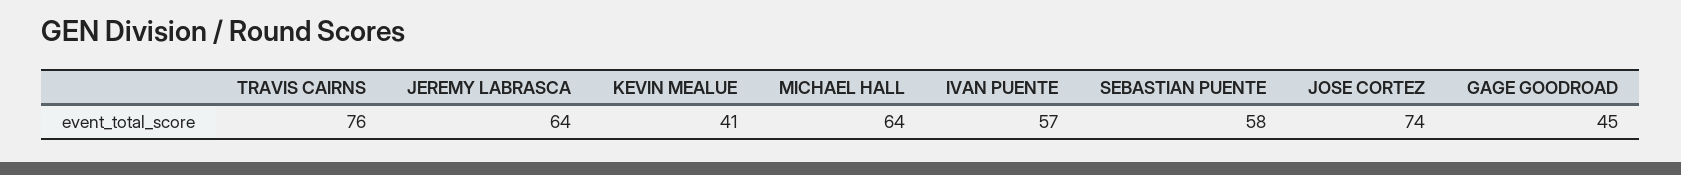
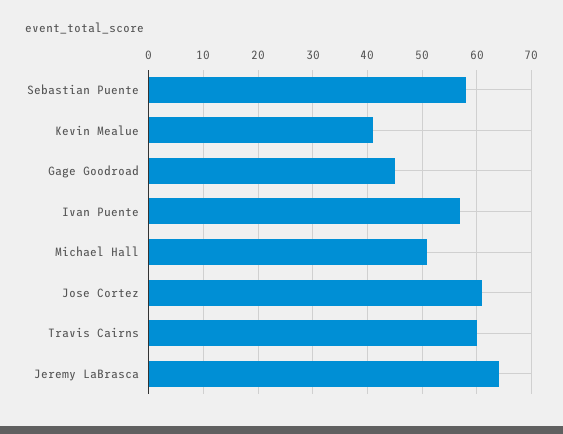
  {
-   "TRAVIS CAIRNS": 76,
+   "TRAVIS CAIRNS": 60,
    "JEREMY LABRASCA": 64,
    "KEVIN MEALUE": 41,
-   "MICHAEL HALL": 64,
+   "MICHAEL HALL": 50,
    "IVAN PUENTE": 57,
    "SEBASTIAN PUENTE": 58,
-   "JOSE CORTEZ": 74,
+   "JOSE CORTEZ": 60,
    "GAGE GOODROAD": 45
  }

